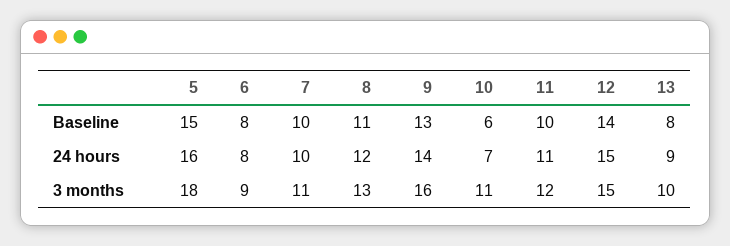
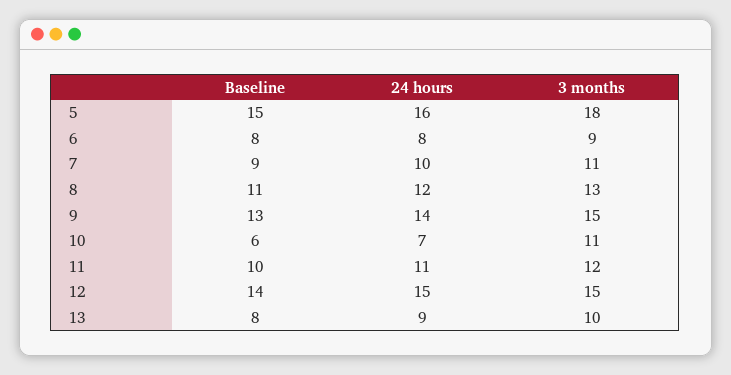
  {
    "5": {
      "Baseline": 15,
      "24 hours": 16,
      "3 months": 18
    },
    "6": {
      "Baseline": 8,
      "24 hours": 8,
      "3 months": 9
    },
    "7": {
-     "Baseline": 10,
+     "Baseline": 9,
      "24 hours": 10,
      "3 months": 11
    },
    "8": {
      "Baseline": 11,
      "24 hours": 12,
      "3 months": 13
    },
    "9": {
      "Baseline": 13,
      "24 hours": 14,
-     "3 months": 16
+     "3 months": 15
    },
    "10": {
      "Baseline": 6,
      "24 hours": 7,
      "3 months": 11
    },
    "11": {
      "Baseline": 10,
      "24 hours": 11,
      "3 months": 12
    },
    "12": {
      "Baseline": 14,
      "24 hours": 15,
      "3 months": 15
    },
    "13": {
      "Baseline": 8,
      "24 hours": 9,
      "3 months": 10
    }
  }

